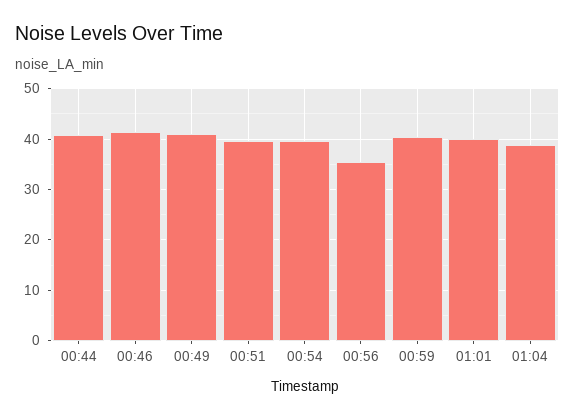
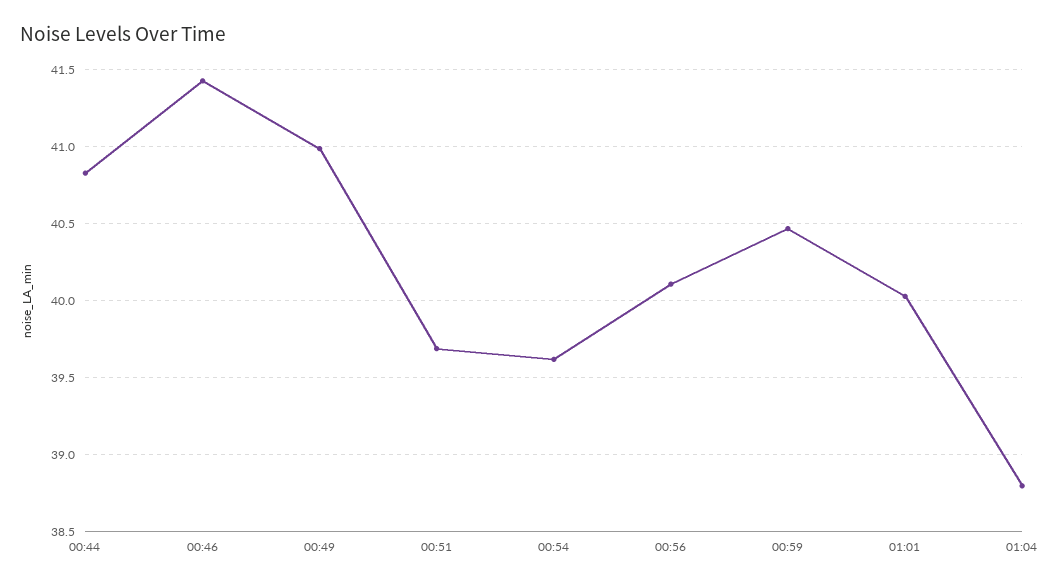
  {
    "00:44": 40.85,
    "00:46": 41.45,
    "00:49": 41,
    "00:51": 39.7,
    "00:54": 39.6,
-   "00:56": 36,
+   "00:56": 40.1,
    "00:59": 40.45,
    "01:01": 40.05,
    "01:04": 38.8
  }

